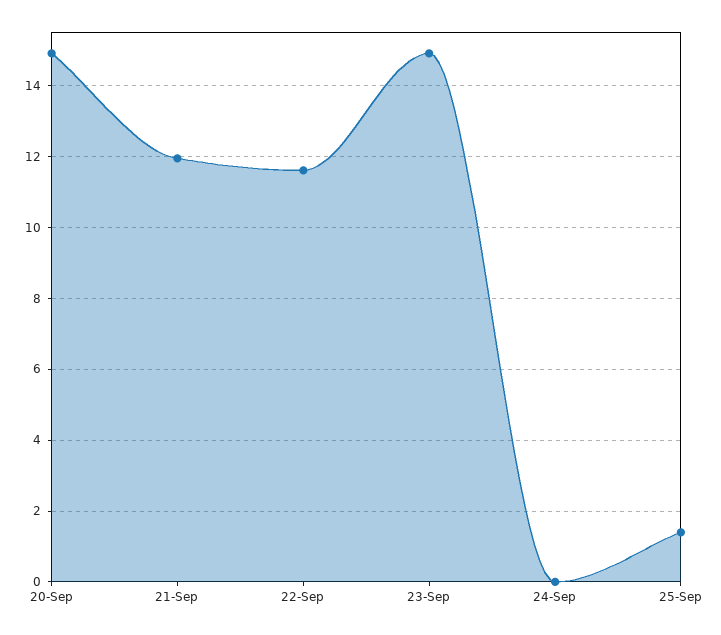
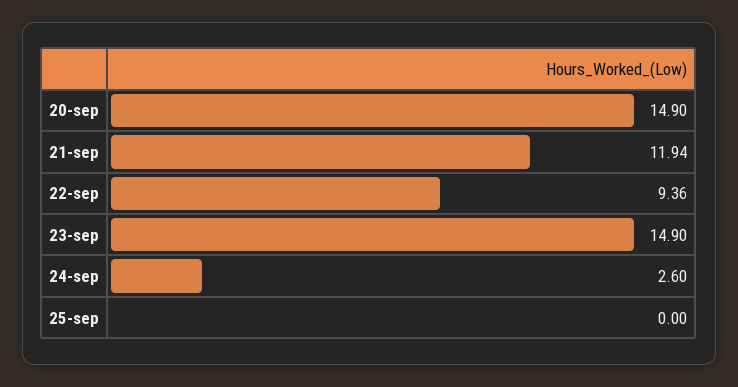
  {
    "20-Sep": 14.9,
    "21-Sep": 11.94,
-   "22-Sep": 11.6,
+   "22-Sep": 9.36,
    "23-Sep": 14.9,
-   "24-Sep": 0,
+   "24-Sep": 2.6,
-   "25-Sep": 1.4
+   "25-Sep": 0
  }

